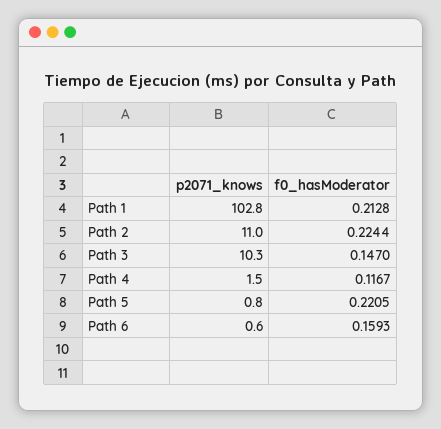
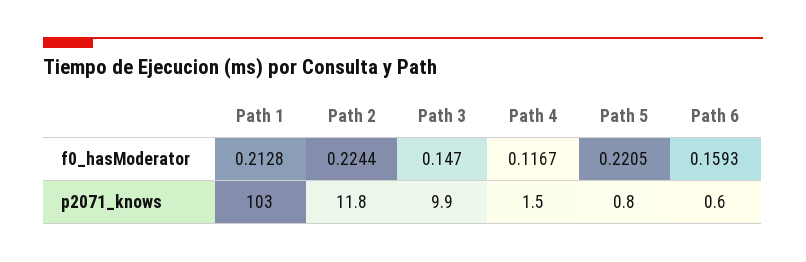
  {
    "p2071_knows": {
-     "Path 1": 102.8,
+     "Path 1": 103,
-     "Path 2": 11,
+     "Path 2": 11.8,
-     "Path 3": 10.3,
+     "Path 3": 9.9,
      "Path 4": 1.5,
      "Path 5": 0.8,
      "Path 6": 0.6
    },
    "f0_hasModerator": {
      "Path 1": 0.2128,
      "Path 2": 0.2244,
      "Path 3": 0.147,
      "Path 4": 0.1167,
      "Path 5": 0.2205,
      "Path 6": 0.1593
    }
  }

